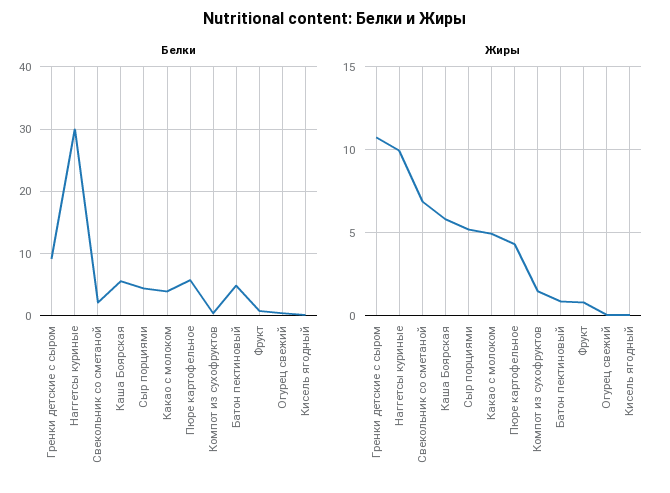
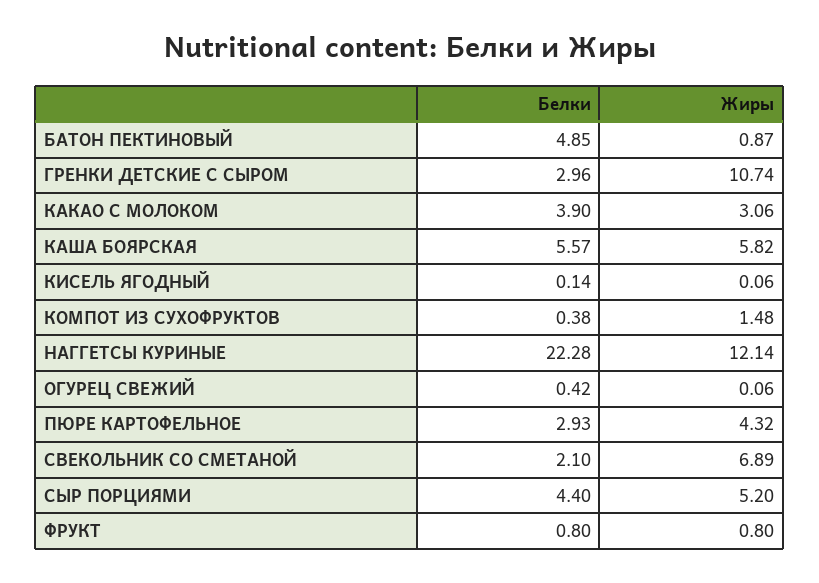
  {
    "Белки": {
-     "Гренки детские с сыром": 9,
+     "Гренки детские с сыром": 2.96,
-     "Наггетсы куриные": 30,
+     "Наггетсы куриные": 22.28,
      "Свекольник со сметаной": 2.1,
      "Каша Боярская": 5.57,
      "Сыр порциями": 4.4,
      "Какао с молоком": 3.9,
-     "Пюре картофельное": 6,
+     "Пюре картофельное": 2.93,
      "Компот из сухофруктов": 0.38,
      "Батон пектиновый": 4.85,
      "Фрукт": 0.8,
      "Огурец свежий": 0.42,
      "Кисель ягодный": 0.14
    },
    "Жиры": {
      "Гренки детские с сыром": 10.74,
-     "Наггетсы куриные": 10,
+     "Наггетсы куриные": 12.14,
      "Свекольник со сметаной": 6.89,
      "Каша Боярская": 5.82,
      "Сыр порциями": 5.2,
-     "Какао с молоком": 5,
+     "Какао с молоком": 3.06,
      "Пюре картофельное": 4.32,
      "Компот из сухофруктов": 1.48,
      "Батон пектиновый": 0.87,
      "Фрукт": 0.8,
      "Огурец свежий": 0.06,
      "Кисель ягодный": 0.06
    }
  }

